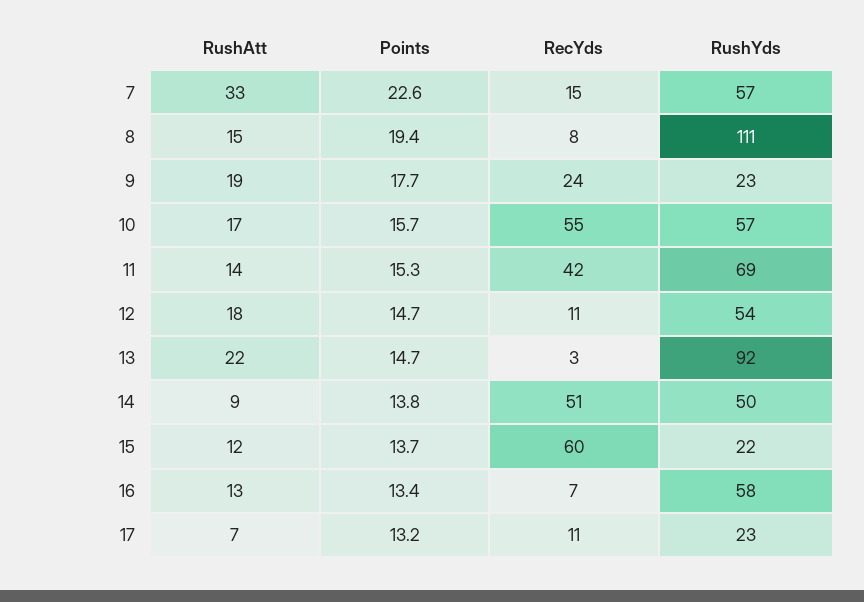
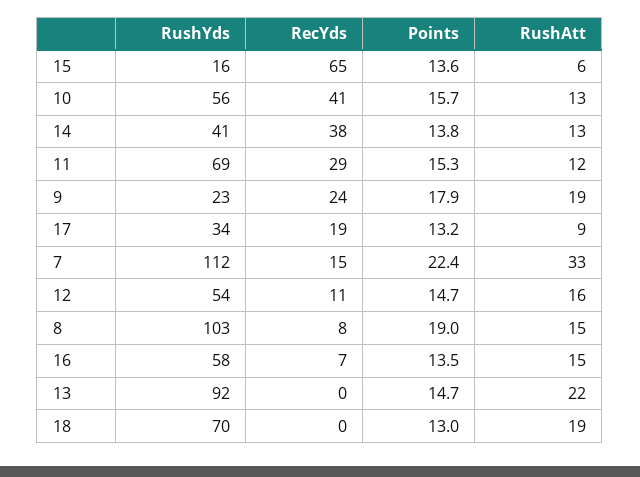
  {
    "RushAtt": {
      "7": 33,
      "8": 15,
      "9": 19,
-     "10": 17,
+     "10": 13,
-     "11": 14,
+     "11": 12,
-     "12": 18,
+     "12": 16,
      "13": 22,
-     "14": 9,
+     "14": 13,
-     "15": 12,
+     "15": 6,
-     "16": 13,
+     "16": 15,
-     "17": 7
+     "17": 9,
+     "18": 19
    },
    "Points": {
-     "7": 22.6,
+     "7": 22.4,
-     "8": 19.4,
+     "8": 19,
-     "9": 17.7,
+     "9": 17.9,
      "10": 15.7,
      "11": 15.3,
      "12": 14.7,
      "13": 14.7,
      "14": 13.8,
-     "15": 13.7,
+     "15": 13.6,
-     "16": 13.4,
+     "16": 13.5,
-     "17": 13.2
+     "17": 13.2,
+     "18": 13
    },
    "RecYds": {
      "7": 15,
      "8": 8,
      "9": 24,
-     "10": 55,
+     "10": 41,
-     "11": 42,
+     "11": 29,
      "12": 11,
-     "13": 3,
+     "13": 0,
-     "14": 51,
+     "14": 38,
-     "15": 60,
+     "15": 65,
      "16": 7,
-     "17": 11
+     "17": 19,
+     "18": 0
    },
    "RushYds": {
-     "7": 57,
+     "7": 112,
-     "8": 111,
+     "8": 103,
      "9": 23,
-     "10": 57,
+     "10": 56,
      "11": 69,
      "12": 54,
      "13": 92,
-     "14": 50,
+     "14": 41,
-     "15": 22,
+     "15": 16,
      "16": 58,
-     "17": 23
+     "17": 34,
+     "18": 70
    }
  }

